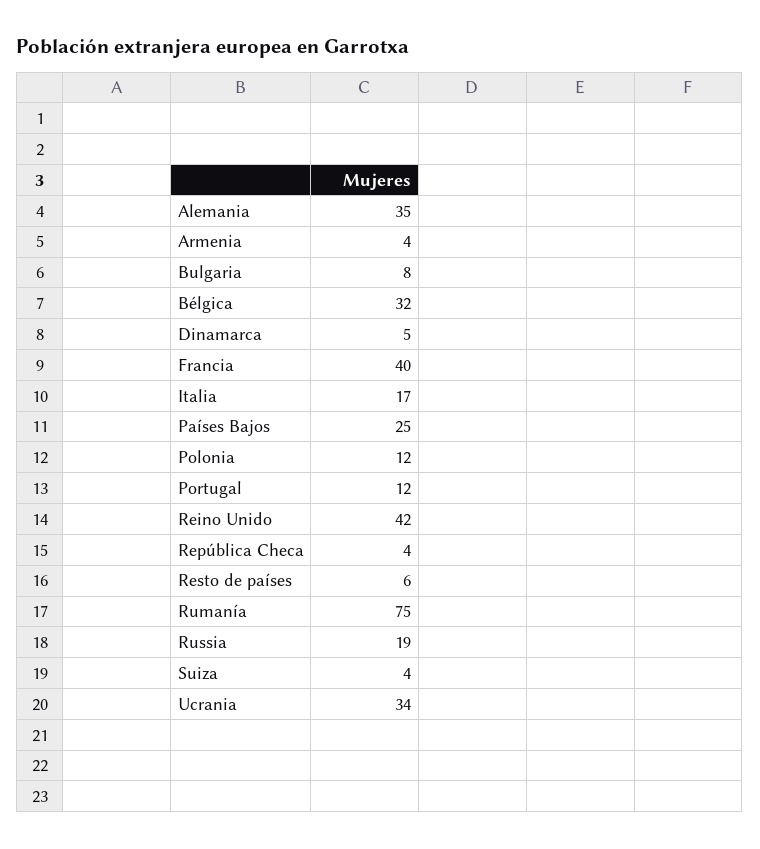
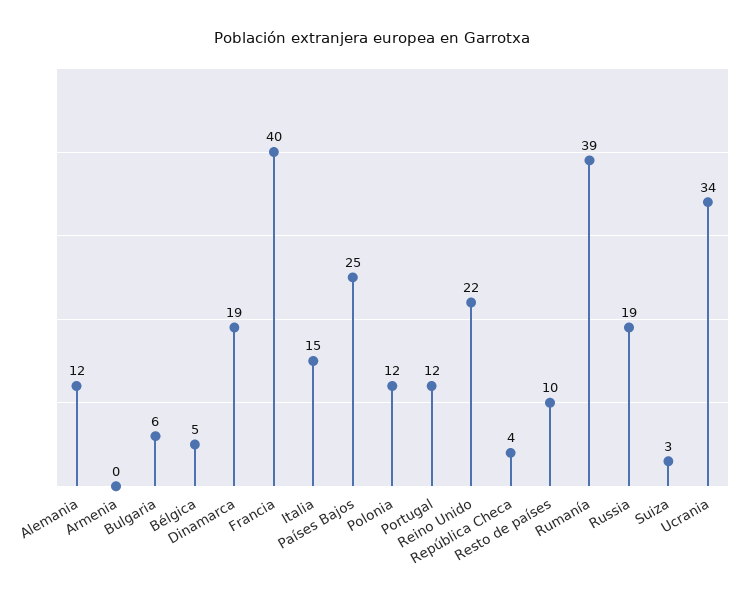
  {
-   "Alemania": 35,
+   "Alemania": 12,
-   "Armenia": 4,
+   "Armenia": 0,
-   "Bulgaria": 8,
+   "Bulgaria": 6,
-   "Bélgica": 32,
+   "Bélgica": 5,
-   "Dinamarca": 5,
+   "Dinamarca": 19,
    "Francia": 40,
-   "Italia": 17,
+   "Italia": 15,
    "Países Bajos": 25,
    "Polonia": 12,
    "Portugal": 12,
-   "Reino Unido": 42,
+   "Reino Unido": 22,
    "República Checa": 4,
-   "Resto de países": 6,
+   "Resto de países": 10,
-   "Rumanía": 75,
+   "Rumanía": 39,
    "Russia": 19,
-   "Suiza": 4,
+   "Suiza": 3,
    "Ucrania": 34
  }

